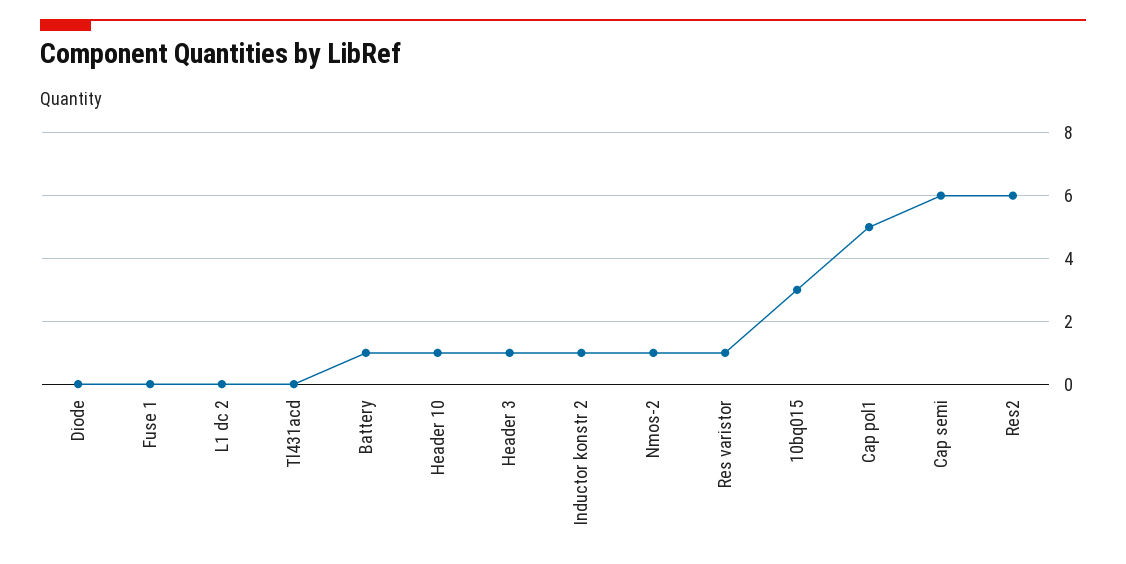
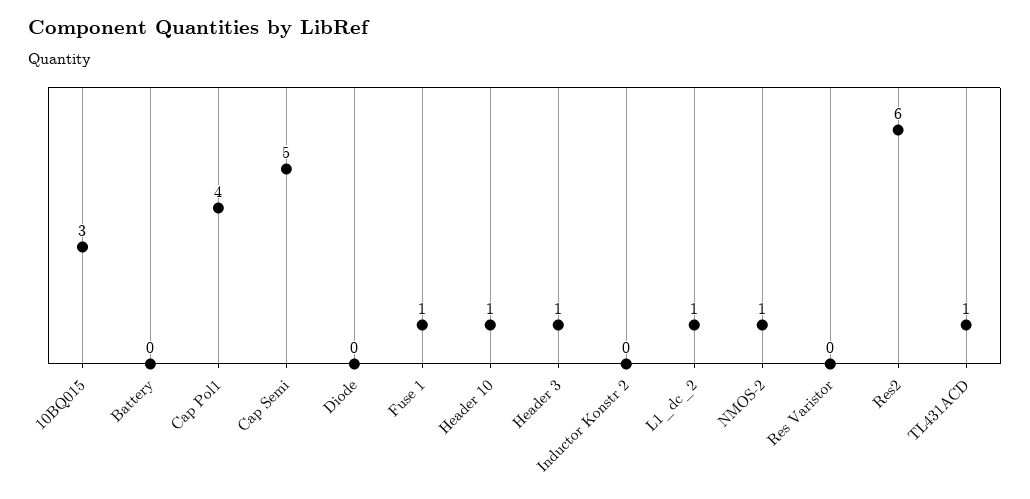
  {
    "Diode": 0,
-   "Fuse 1": 0,
+   "Fuse 1": 1,
-   "L1 dc 2": 0,
+   "L1 dc 2": 1,
-   "Tl431acd": 0,
+   "Tl431acd": 1,
-   "Battery": 1,
+   "Battery": 0,
    "Header 10": 1,
    "Header 3": 1,
-   "Inductor konstr 2": 1,
+   "Inductor konstr 2": 0,
    "Nmos-2": 1,
-   "Res varistor": 1,
+   "Res varistor": 0,
    "10bq015": 3,
-   "Cap pol1": 5,
+   "Cap pol1": 4,
-   "Cap semi": 6,
+   "Cap semi": 5,
    "Res2": 6
  }

